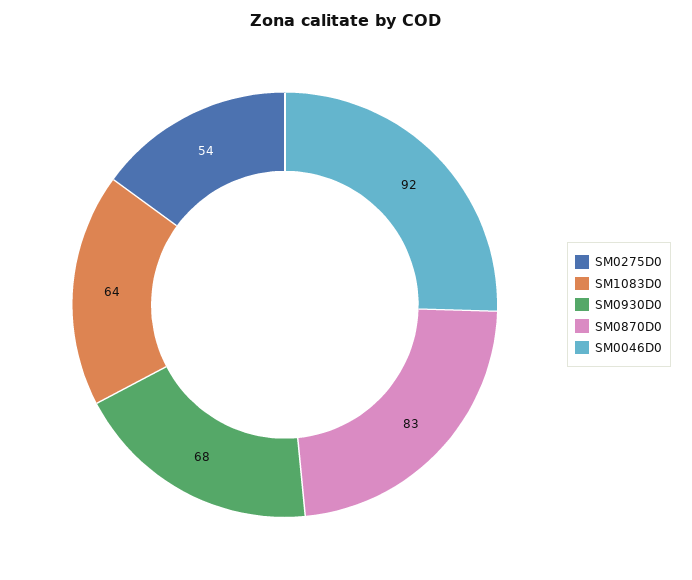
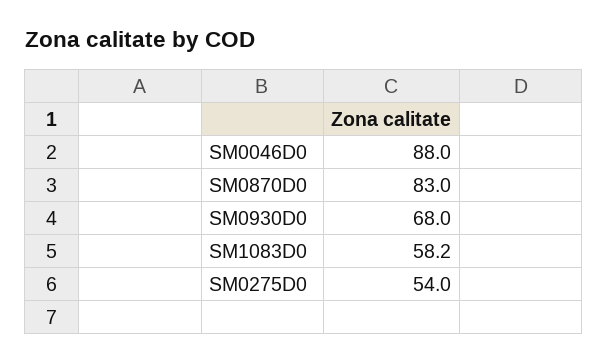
  {
    "SM0275D0": 54,
-   "SM1083D0": 64,
+   "SM1083D0": 58.2,
    "SM0930D0": 68,
    "SM0870D0": 83,
-   "SM0046D0": 92
+   "SM0046D0": 88
  }

